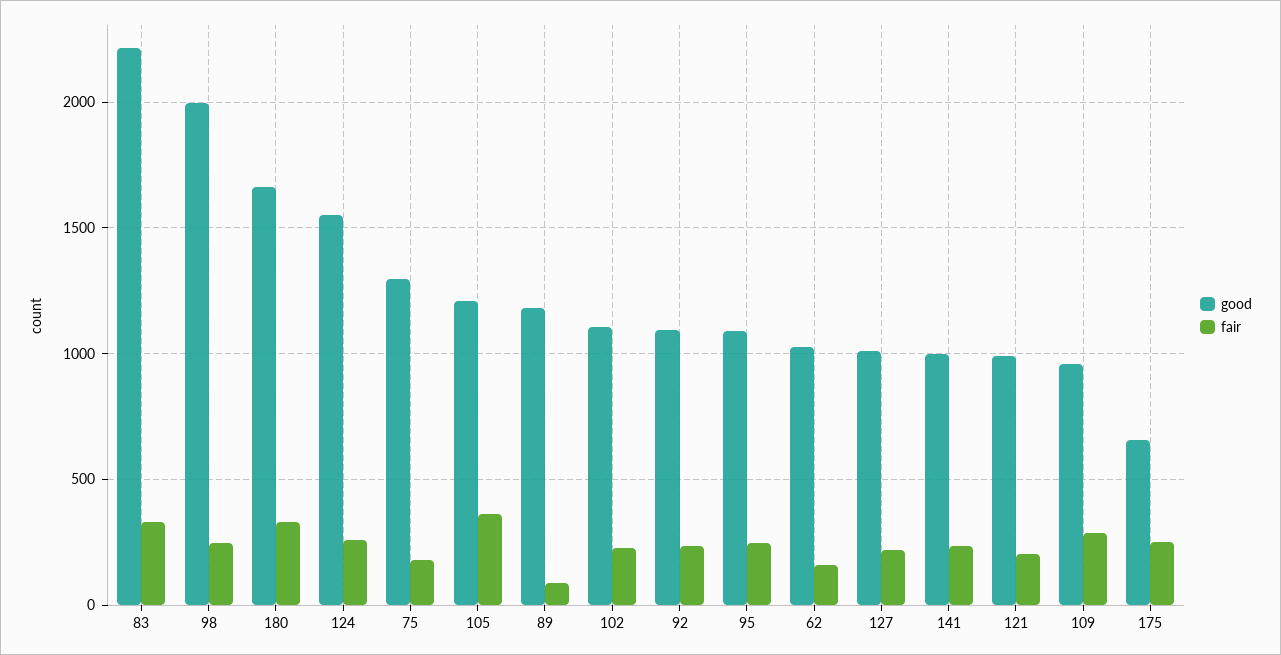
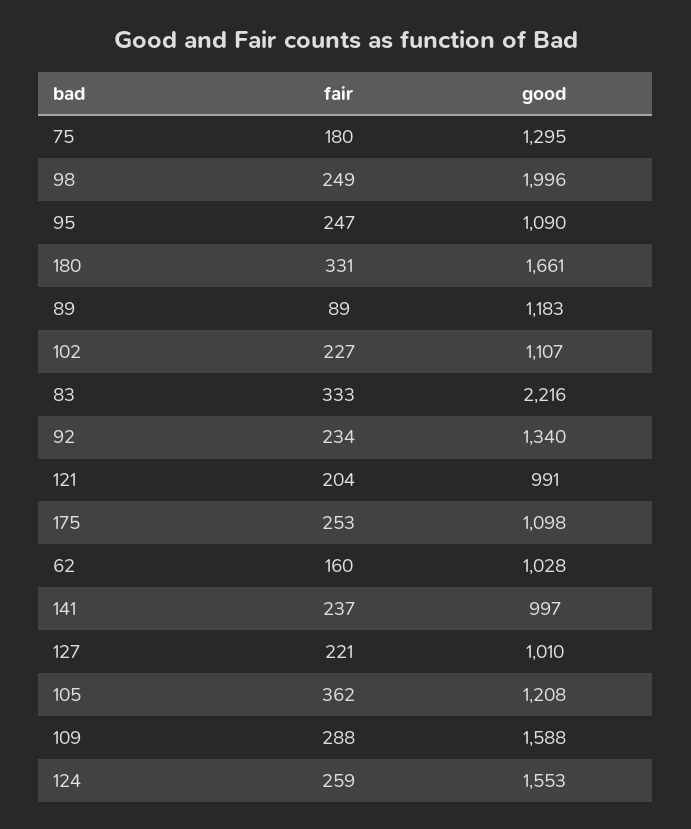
  {
    "good": {
      "83": 2216,
      "98": 1996,
      "180": 1661,
      "124": 1553,
      "75": 1295,
      "105": 1208,
      "89": 1183,
      "102": 1107,
-     "92": 1100,
+     "92": 1340,
      "95": 1090,
      "62": 1028,
      "127": 1010,
      "141": 997,
      "121": 991,
-     "109": 950,
+     "109": 1588,
-     "175": 650
+     "175": 1098
    },
    "fair": {
      "83": 333,
      "98": 249,
      "180": 331,
      "124": 259,
      "75": 180,
      "105": 362,
      "89": 89,
      "102": 227,
      "92": 234,
      "95": 247,
      "62": 160,
      "127": 221,
      "141": 237,
      "121": 204,
      "109": 288,
      "175": 253
    }
  }

